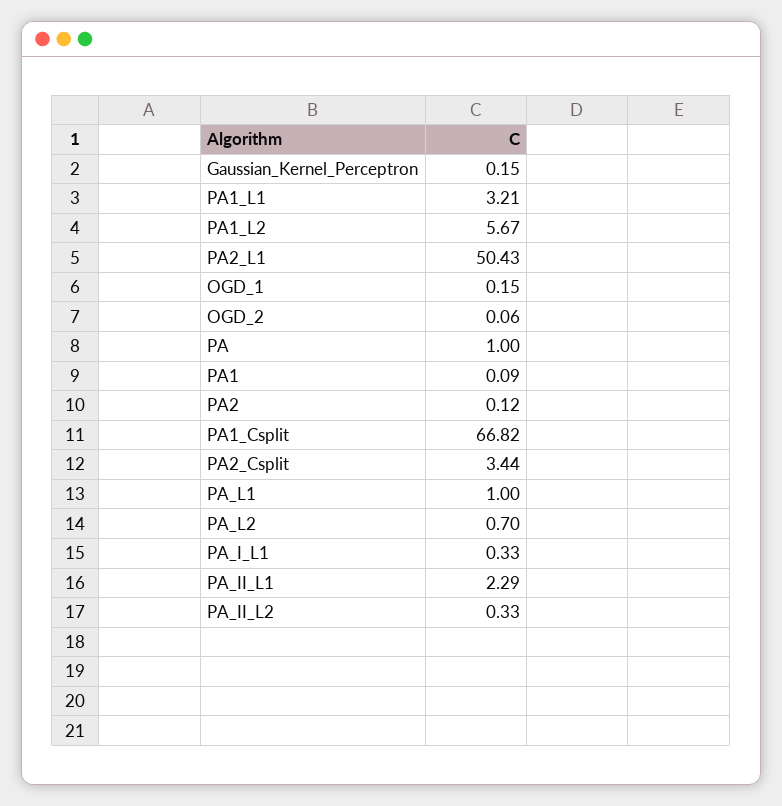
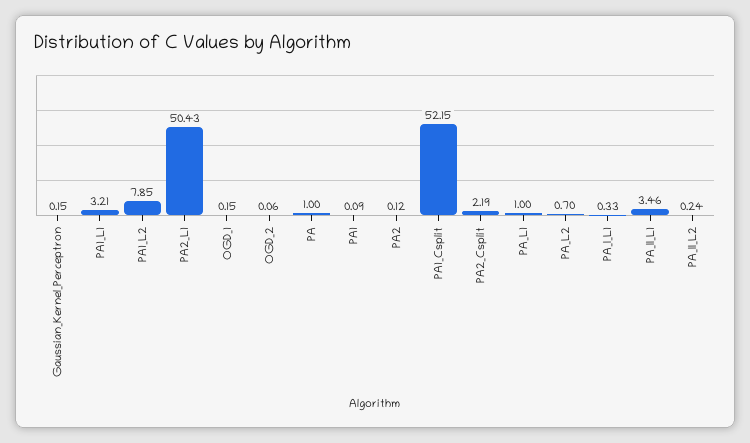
  {
    "Gaussian_Kernel_Perceptron": 0.15,
    "PA1_L1": 3.21,
-   "PA1_L2": 5.67,
+   "PA1_L2": 7.85,
    "PA2_L1": 50.43,
    "OGD_1": 0.15,
    "OGD_2": 0.06,
    "PA": 1,
    "PA1": 0.09,
    "PA2": 0.12,
-   "PA1_Csplit": 66.82,
+   "PA1_Csplit": 52.15,
-   "PA2_Csplit": 3.44,
+   "PA2_Csplit": 2.19,
    "PA_L1": 1,
    "PA_L2": 0.7,
    "PA_I_L1": 0.33,
-   "PA_II_L1": 2.29,
+   "PA_II_L1": 3.46,
-   "PA_II_L2": 0.33
+   "PA_II_L2": 0.24
  }

